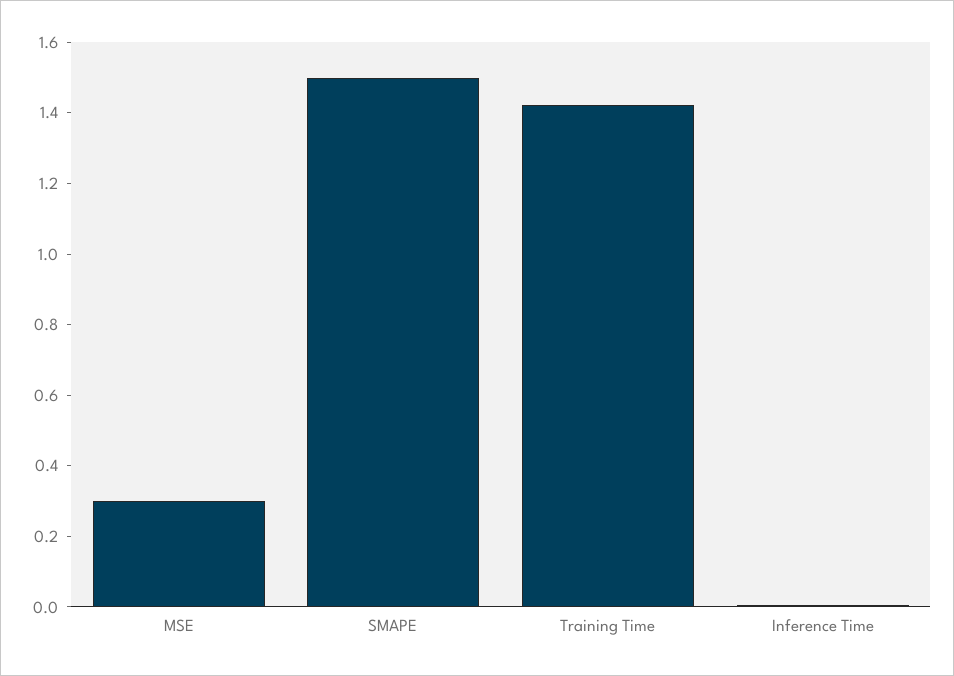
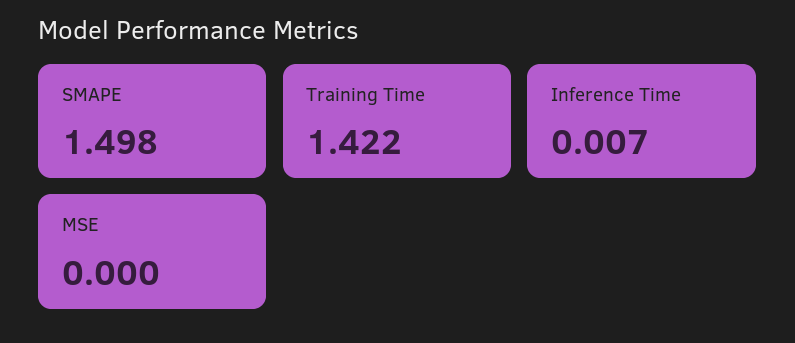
  {
-   "MSE": 0.3,
+   "MSE": 0,
    "SMAPE": 1.498,
    "Training Time": 1.422,
    "Inference Time": 0.007
  }

